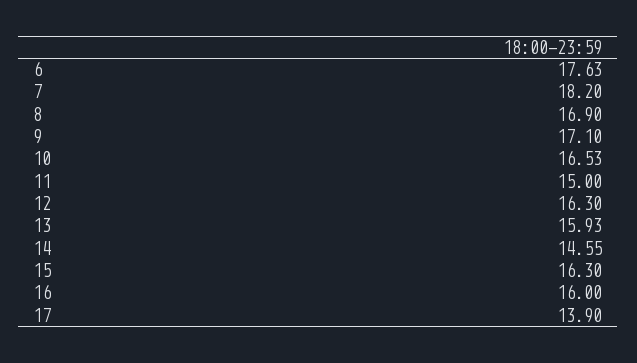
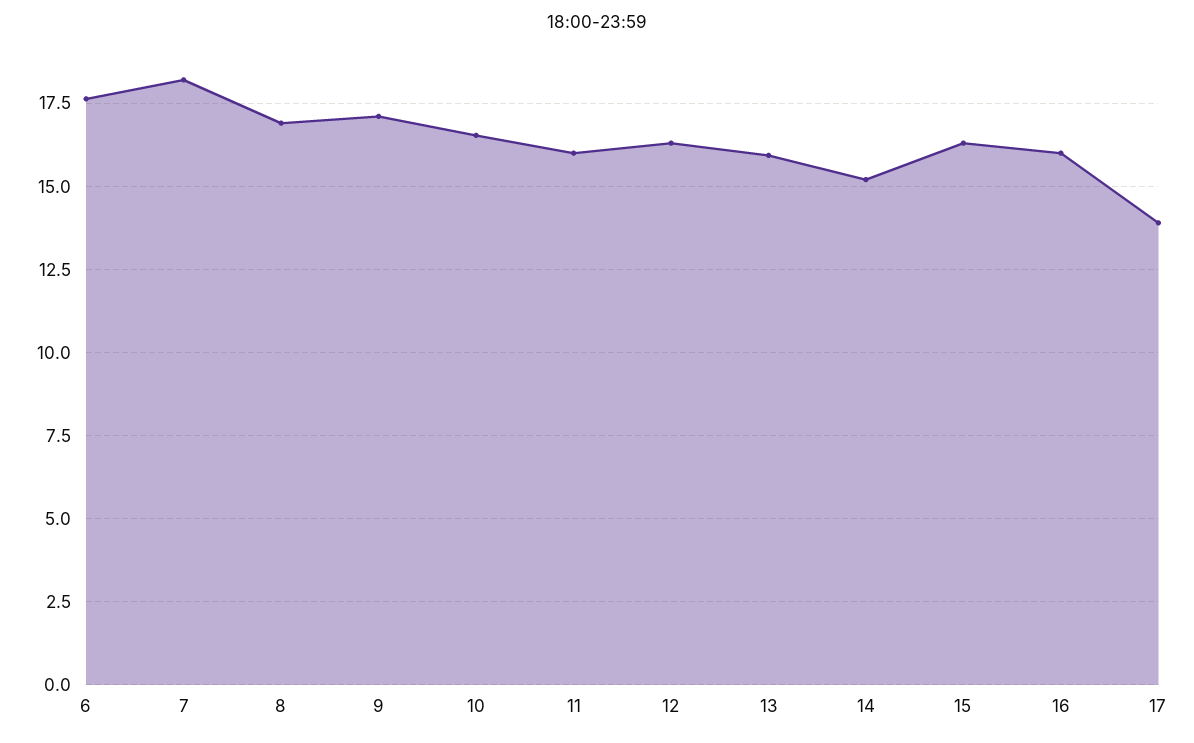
  {
    "6": 17.63,
    "7": 18.2,
    "8": 16.9,
    "9": 17.1,
    "10": 16.53,
-   "11": 15,
+   "11": 16,
    "12": 16.3,
    "13": 15.93,
-   "14": 14.55,
+   "14": 15.25,
    "15": 16.3,
    "16": 16,
    "17": 13.9
  }

